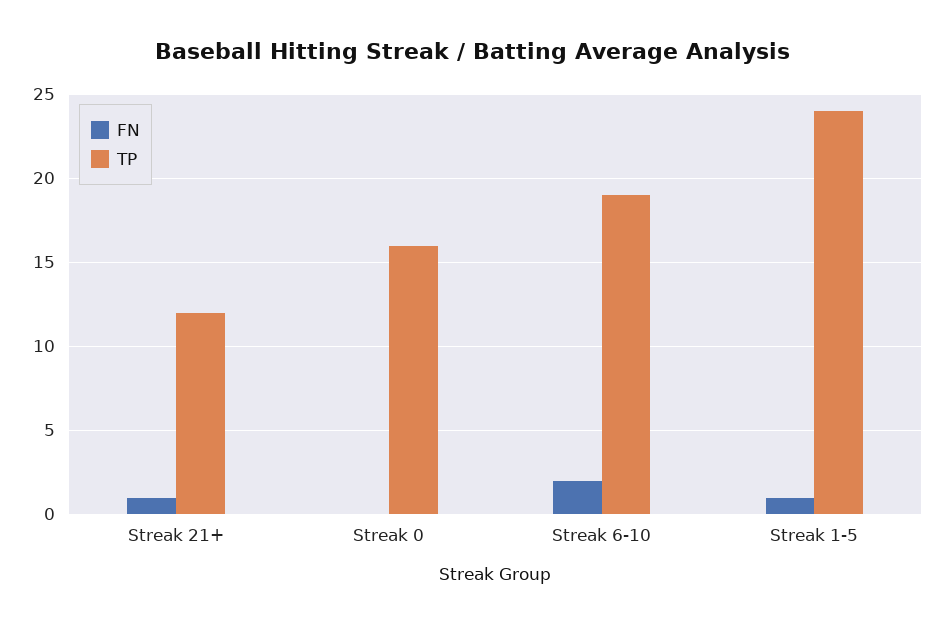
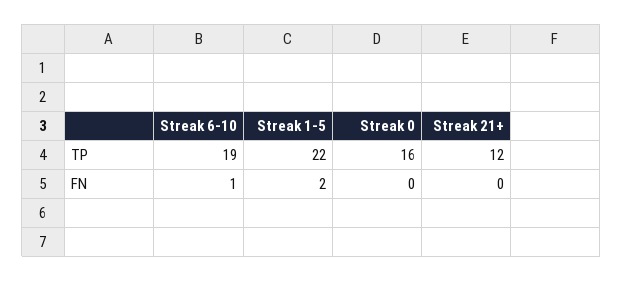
  {
    "FN": {
-     "Streak 21+": 1,
+     "Streak 21+": 0,
      "Streak 0": 0,
-     "Streak 6-10": 2,
+     "Streak 6-10": 1,
-     "Streak 1-5": 1
+     "Streak 1-5": 2
    },
    "TP": {
      "Streak 21+": 12,
      "Streak 0": 16,
      "Streak 6-10": 19,
-     "Streak 1-5": 24
+     "Streak 1-5": 22
    }
  }

